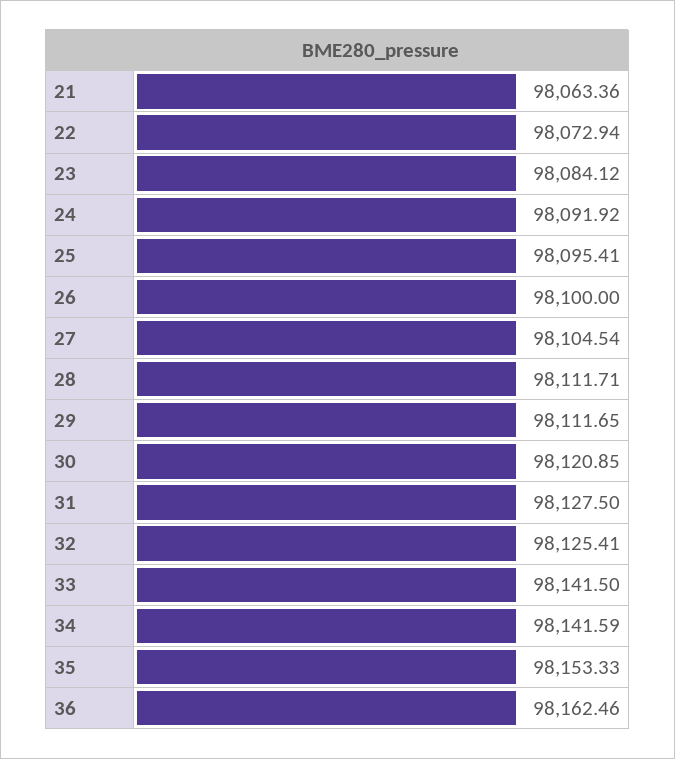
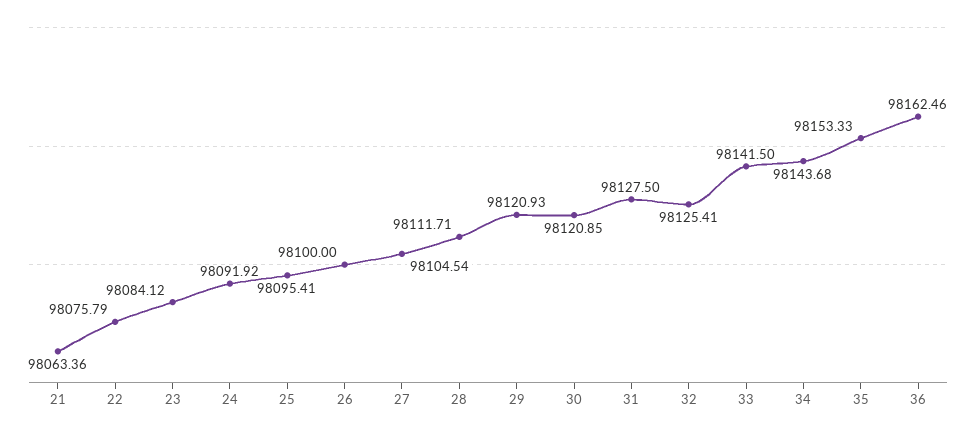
  {
    "21": 98063.36,
-   "22": 98072.94,
+   "22": 98075.79,
    "23": 98084.12,
    "24": 98091.92,
    "25": 98095.41,
    "26": 98100,
    "27": 98104.54,
    "28": 98111.71,
-   "29": 98111.65,
+   "29": 98120.93,
    "30": 98120.85,
    "31": 98127.5,
    "32": 98125.41,
    "33": 98141.5,
-   "34": 98141.59,
+   "34": 98143.68,
    "35": 98153.33,
    "36": 98162.46
  }

